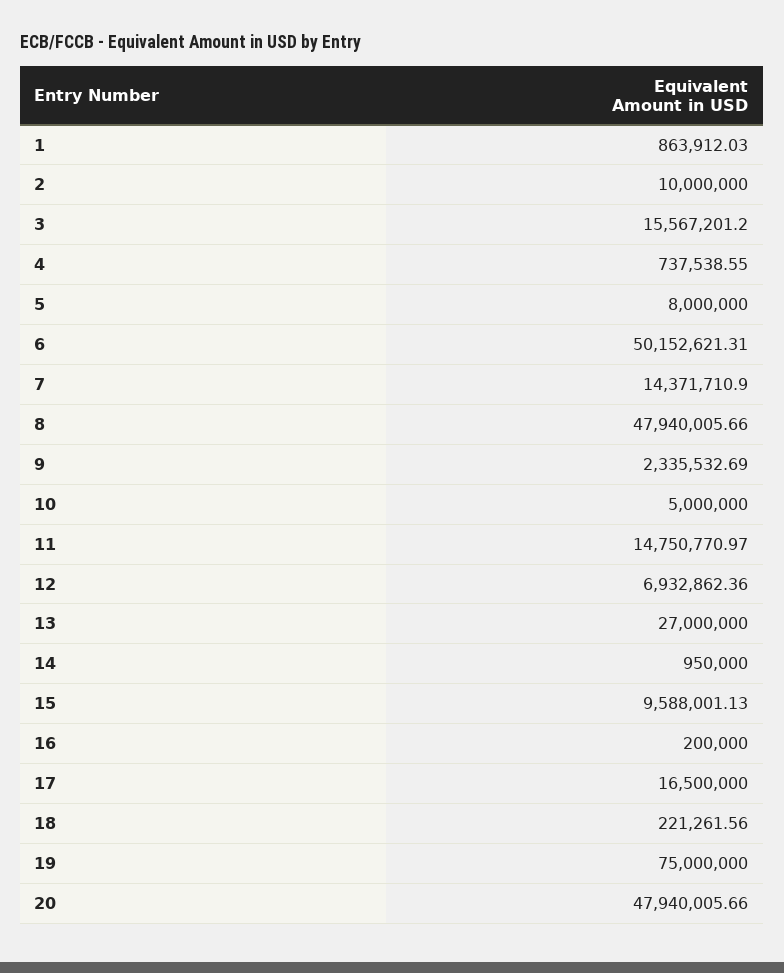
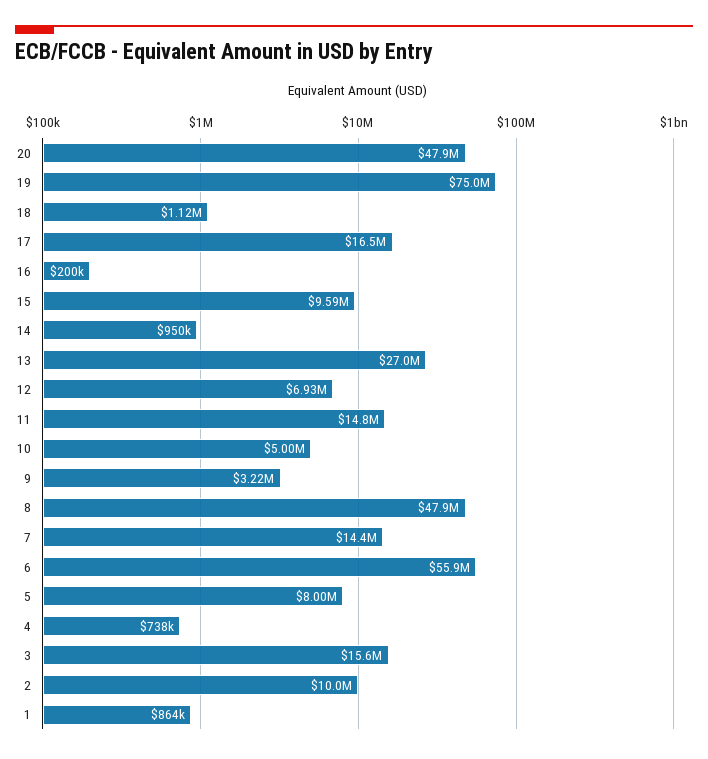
  {
    "1": 863912.03,
    "2": 10000000,
    "3": 15567201.2,
    "4": 737538.55,
    "5": 8000000,
-   "6": 50152621.31,
+   "6": 55900000,
    "7": 14371710.9,
    "8": 47940005.66,
-   "9": 2335532.69,
+   "9": 3220000,
    "10": 5000000,
    "11": 14750770.97,
    "12": 6932862.36,
    "13": 27000000,
    "14": 950000,
    "15": 9588001.13,
    "16": 200000,
    "17": 16500000,
-   "18": 221261.56,
+   "18": 1120000,
    "19": 75000000,
    "20": 47940005.66
  }

